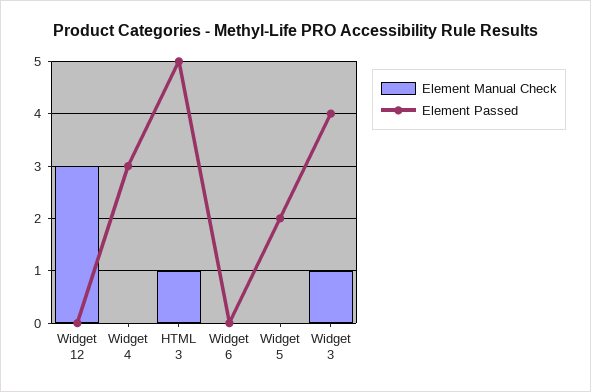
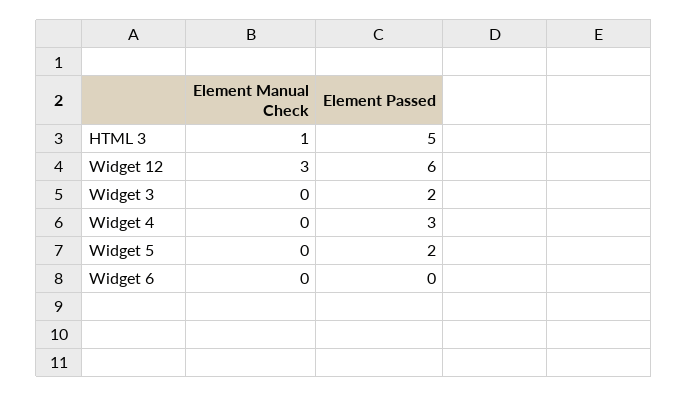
  {
    "Element Manual Check": {
      "Widget 12": 3,
      "Widget 4": 0,
      "HTML 3": 1,
      "Widget 6": 0,
      "Widget 5": 0,
-     "Widget 3": 1
+     "Widget 3": 0
    },
    "Element Passed": {
-     "Widget 12": 0,
+     "Widget 12": 6,
      "Widget 4": 3,
      "HTML 3": 5,
      "Widget 6": 0,
      "Widget 5": 2,
-     "Widget 3": 4
+     "Widget 3": 2
    }
  }

